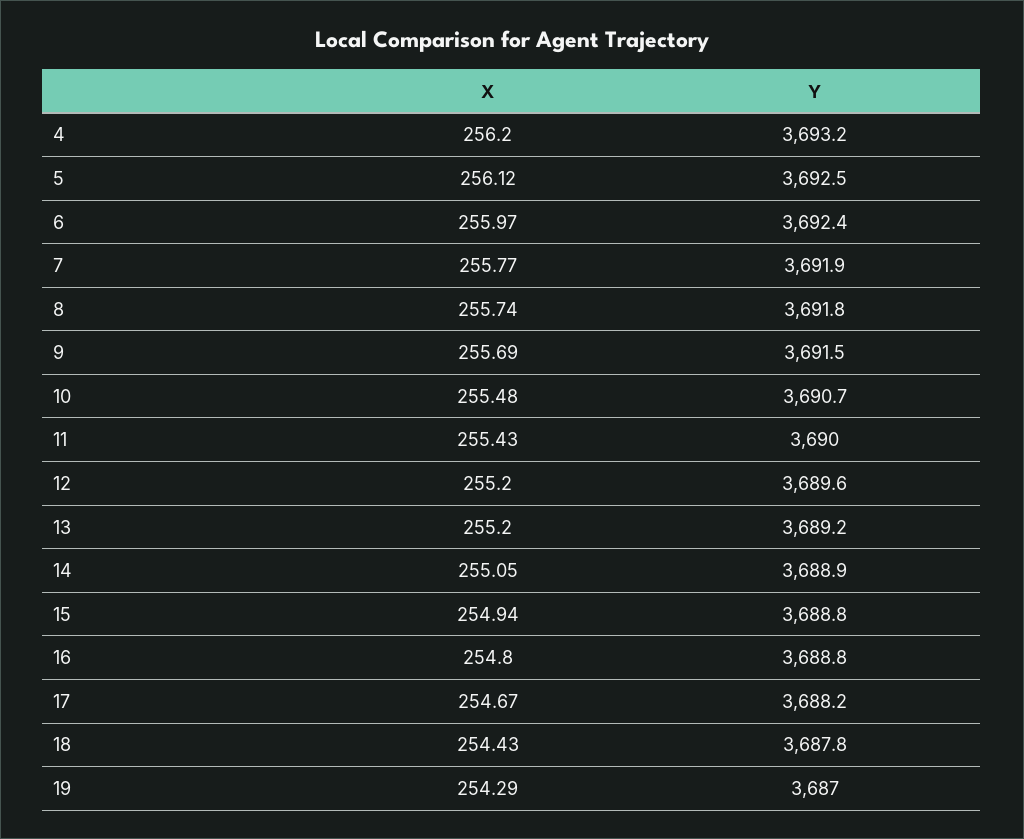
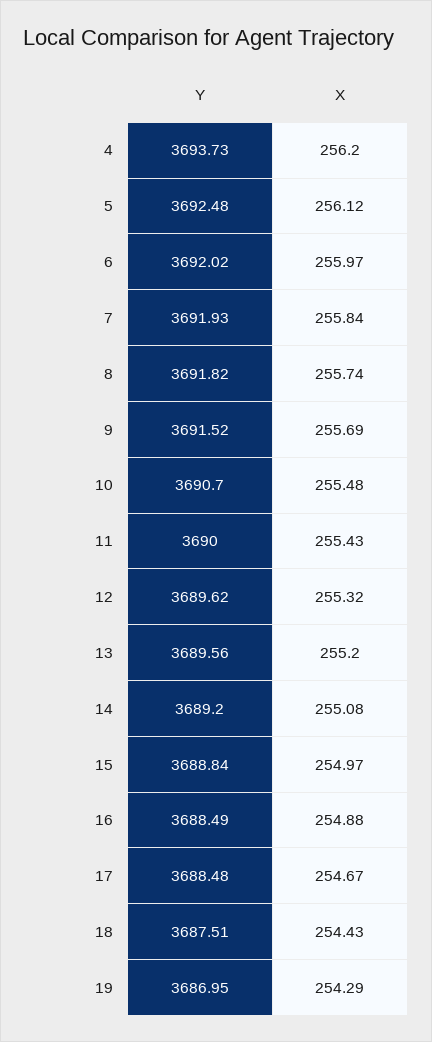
  {
    "X": {
      "4": 256.2,
      "5": 256.12,
      "6": 255.97,
-     "7": 255.77,
+     "7": 255.84,
      "8": 255.74,
      "9": 255.69,
      "10": 255.48,
      "11": 255.43,
-     "12": 255.2,
+     "12": 255.32,
      "13": 255.2,
-     "14": 255.05,
+     "14": 255.08,
-     "15": 254.94,
+     "15": 254.97,
-     "16": 254.8,
+     "16": 254.88,
      "17": 254.67,
      "18": 254.43,
      "19": 254.29
    },
    "Y": {
-     "4": 3693.2,
+     "4": 3693.73,
      "5": 3692.48,
-     "6": 3692.4,
+     "6": 3692.02,
      "7": 3691.93,
      "8": 3691.82,
      "9": 3691.52,
      "10": 3690.7,
      "11": 3690,
      "12": 3689.62,
-     "13": 3689.2,
+     "13": 3689.56,
-     "14": 3688.9,
+     "14": 3689.2,
      "15": 3688.84,
-     "16": 3688.8,
+     "16": 3688.49,
-     "17": 3688.2,
+     "17": 3688.48,
-     "18": 3687.8,
+     "18": 3687.51,
      "19": 3686.95
    }
  }

